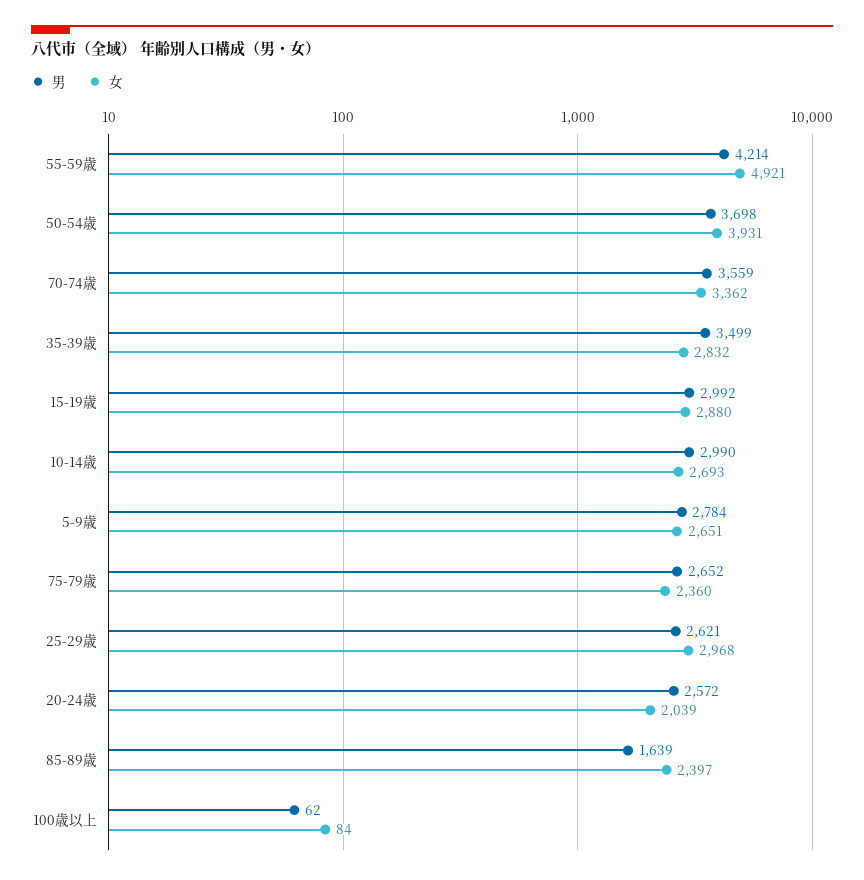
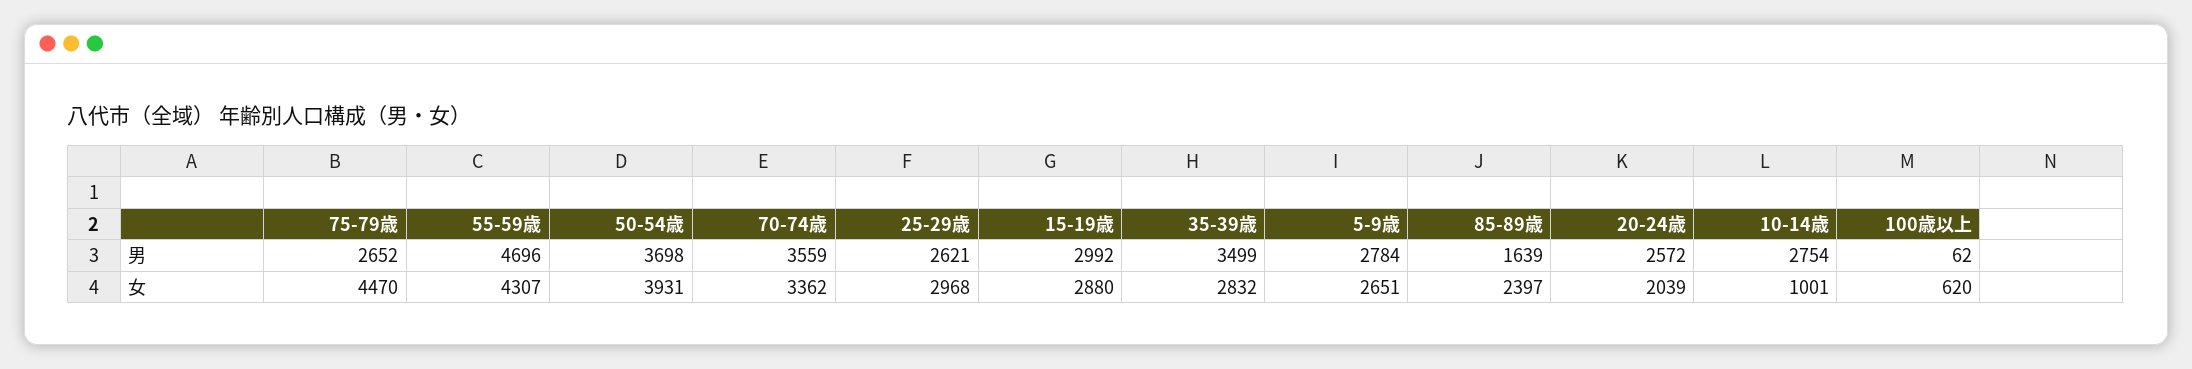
  {
    "男": {
-     "55-59歳": 4214,
+     "55-59歳": 4696,
      "50-54歳": 3698,
      "70-74歳": 3559,
      "35-39歳": 3499,
      "15-19歳": 2992,
-     "10-14歳": 2990,
+     "10-14歳": 2754,
      "5-9歳": 2784,
      "75-79歳": 2652,
      "25-29歳": 2621,
      "20-24歳": 2572,
      "85-89歳": 1639,
      "100歳以上": 62
    },
    "女": {
-     "55-59歳": 4921,
+     "55-59歳": 4307,
      "50-54歳": 3931,
      "70-74歳": 3362,
      "35-39歳": 2832,
      "15-19歳": 2880,
-     "10-14歳": 2693,
+     "10-14歳": 1001,
      "5-9歳": 2651,
-     "75-79歳": 2360,
+     "75-79歳": 4470,
      "25-29歳": 2968,
      "20-24歳": 2039,
      "85-89歳": 2397,
-     "100歳以上": 84
+     "100歳以上": 620
    }
  }

